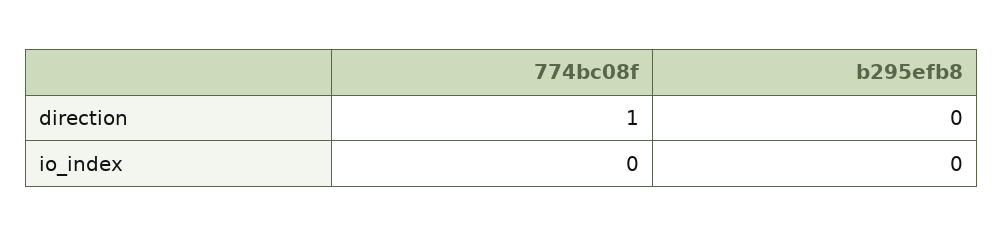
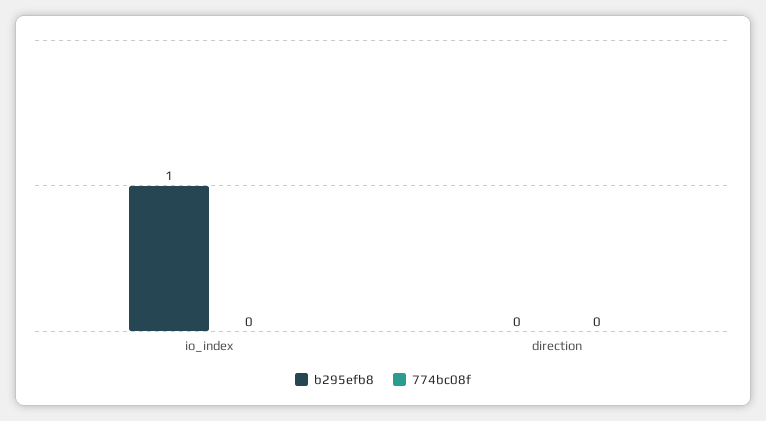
  {
    "774bc08f": {
-     "direction": 1,
+     "direction": 0,
      "io_index": 0
    },
    "b295efb8": {
      "direction": 0,
-     "io_index": 0
+     "io_index": 1
    }
  }

